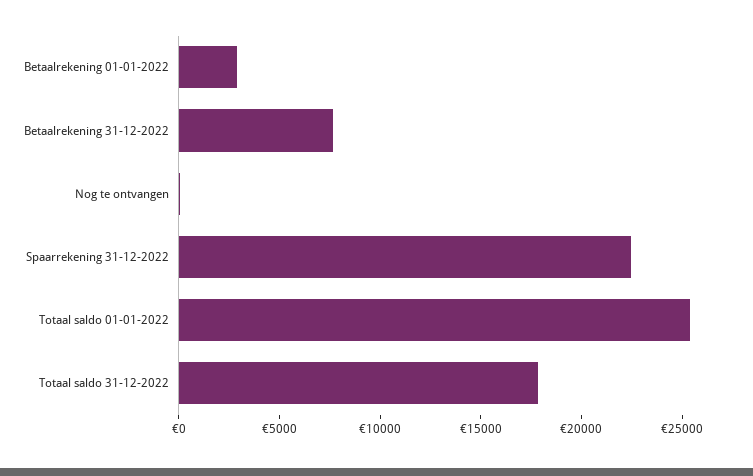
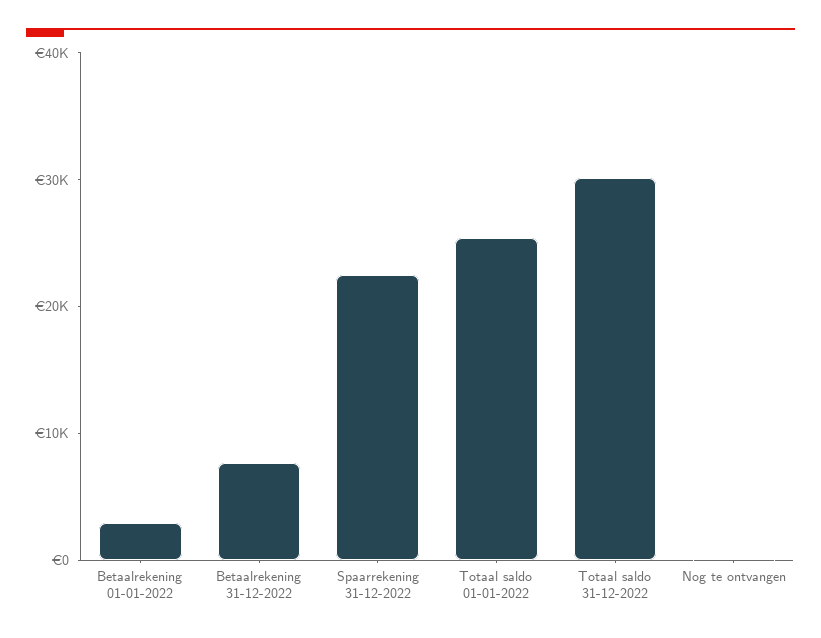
  {
    "Betaalrekening 01-01-2022": 3000,
    "Betaalrekening 31-12-2022": 8000,
    "Nog te ontvangen": 0,
    "Spaarrekening 31-12-2022": 22000,
    "Totaal saldo 01-01-2022": 25000,
-   "Totaal saldo 31-12-2022": 18000
+   "Totaal saldo 31-12-2022": 30000
  }

